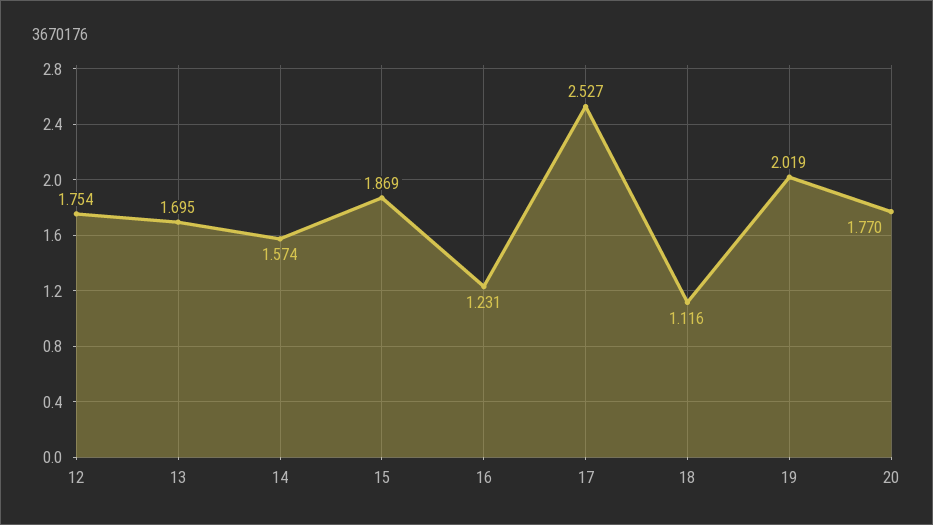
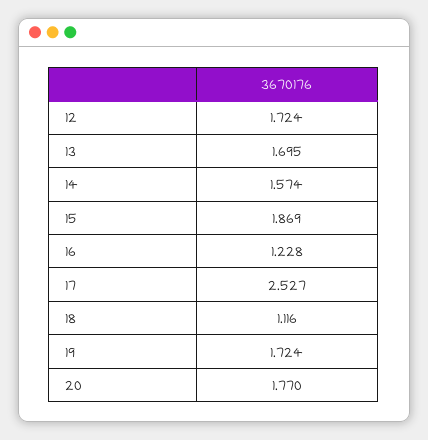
  {
-   "12": 1.754,
+   "12": 1.724,
    "13": 1.695,
    "14": 1.574,
    "15": 1.869,
-   "16": 1.231,
+   "16": 1.228,
    "17": 2.527,
    "18": 1.116,
-   "19": 2.019,
+   "19": 1.724,
    "20": 1.77
  }

